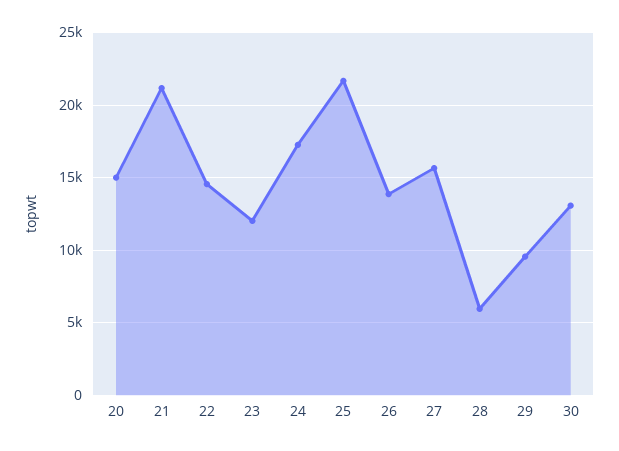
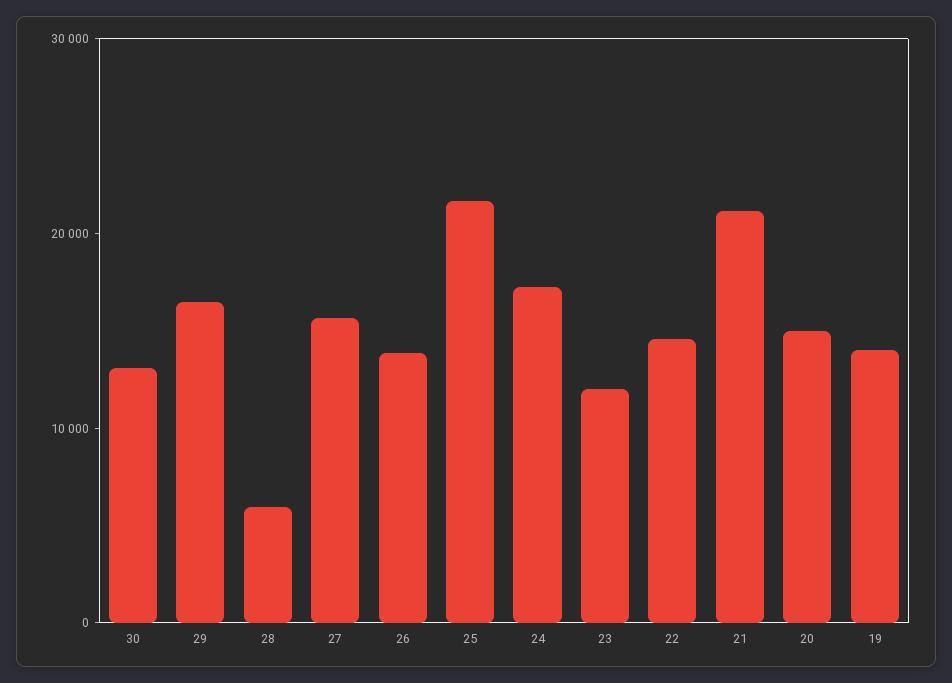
  {
    "20": 15000,
    "21": 21000,
    "22": 14500,
    "23": 12000,
    "24": 17500,
    "25": 21500,
    "26": 14000,
    "27": 15500,
    "28": 6000,
-   "29": 9500,
+   "29": 16000,
-   "30": 13000
+   "30": 13000,
+   "19": 14000
  }

